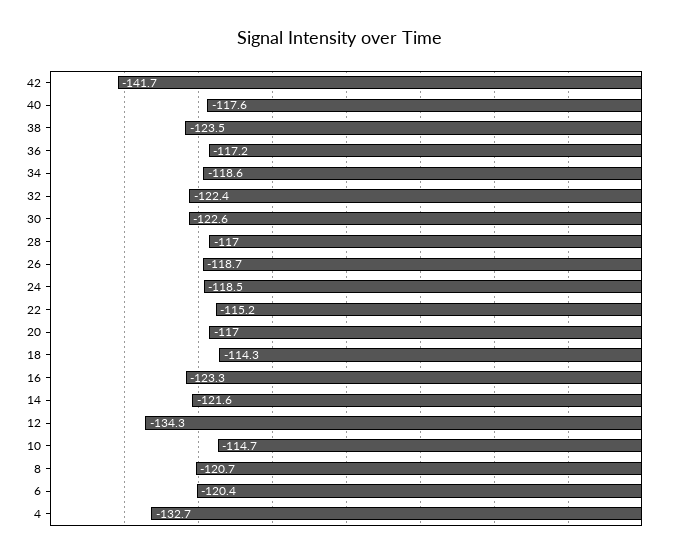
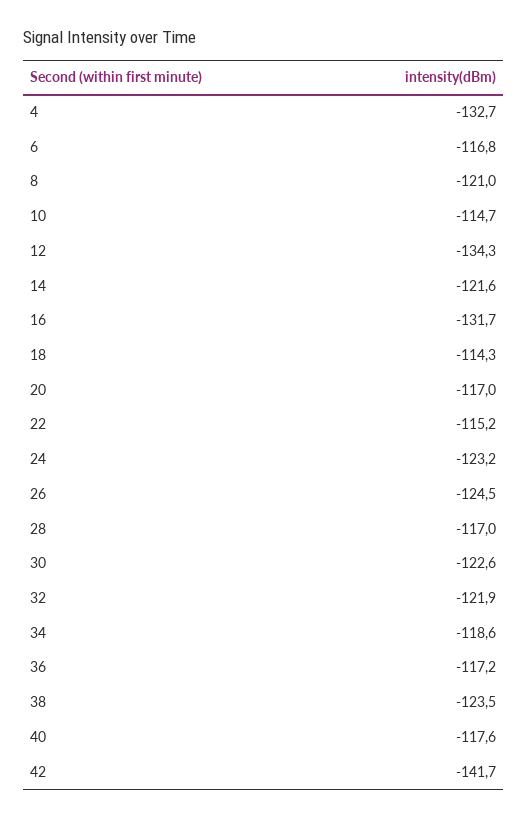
  {
    "42": -141.7,
    "40": -117.6,
    "38": -123.5,
    "36": -117.2,
    "34": -118.6,
-   "32": -122.4,
+   "32": -121.9,
    "30": -122.6,
    "28": -117,
-   "26": -118.7,
+   "26": -124.5,
-   "24": -118.5,
+   "24": -123.2,
    "22": -115.2,
    "20": -117,
    "18": -114.3,
-   "16": -123.3,
+   "16": -131.7,
    "14": -121.6,
    "12": -134.3,
    "10": -114.7,
-   "8": -120.7,
+   "8": -121,
-   "6": -120.4,
+   "6": -116.8,
    "4": -132.7
  }

